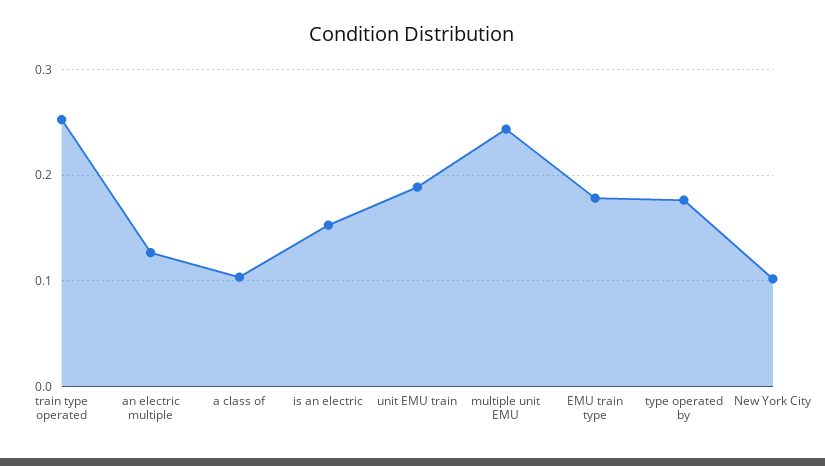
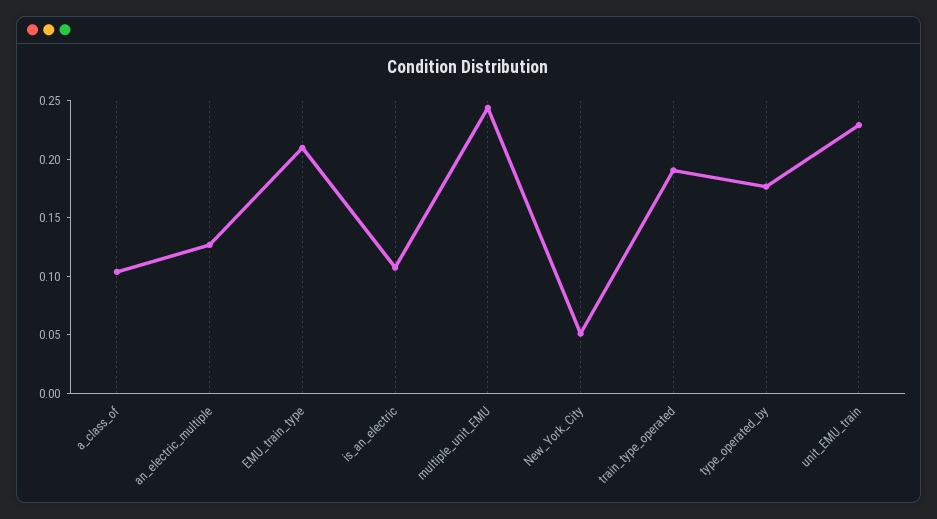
  {
-   "train type operated": 0.25,
+   "train type operated": 0.19,
    "an electric multiple": 0.13,
    "a class of": 0.1,
-   "is an electric": 0.15,
+   "is an electric": 0.11,
-   "unit EMU train": 0.19,
+   "unit EMU train": 0.23,
    "multiple unit EMU": 0.24,
-   "EMU train type": 0.18,
+   "EMU train type": 0.21,
    "type operated by": 0.18,
-   "New York City": 0.1
+   "New York City": 0.05
  }

